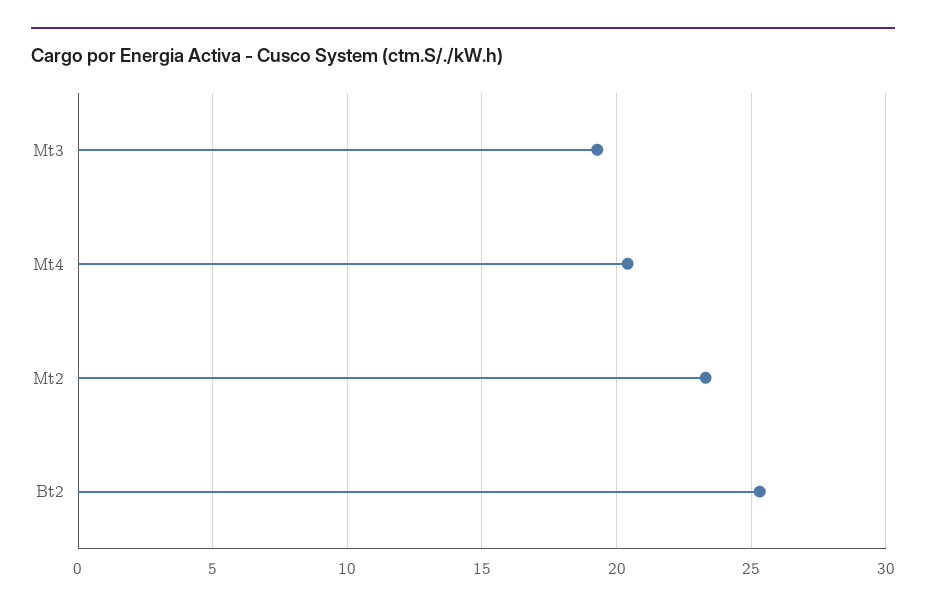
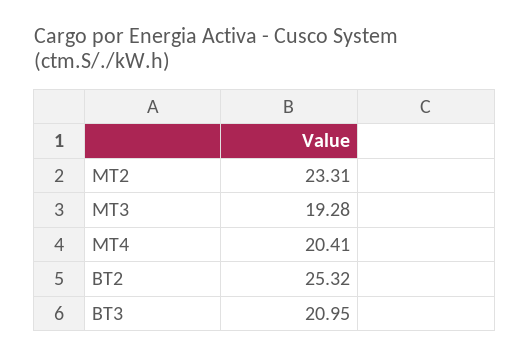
  {
    "Mt3": 19.28,
    "Mt4": 20.41,
    "Mt2": 23.31,
-   "Bt2": 25.32
+   "Bt2": 25.32,
+   "BT3": 20.95
  }

